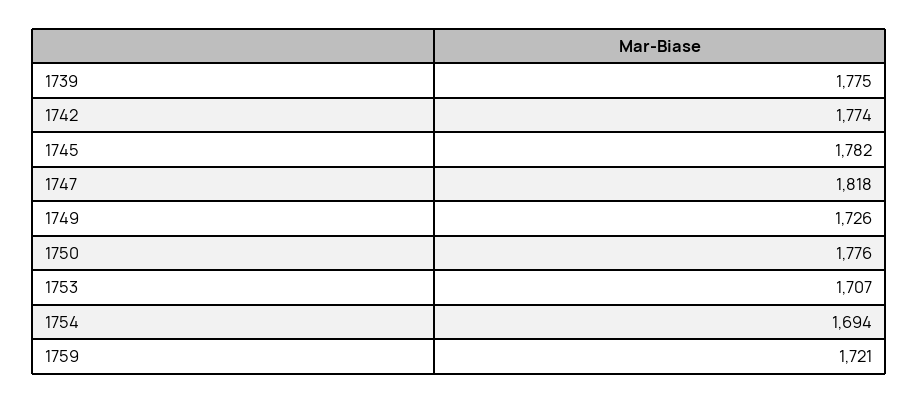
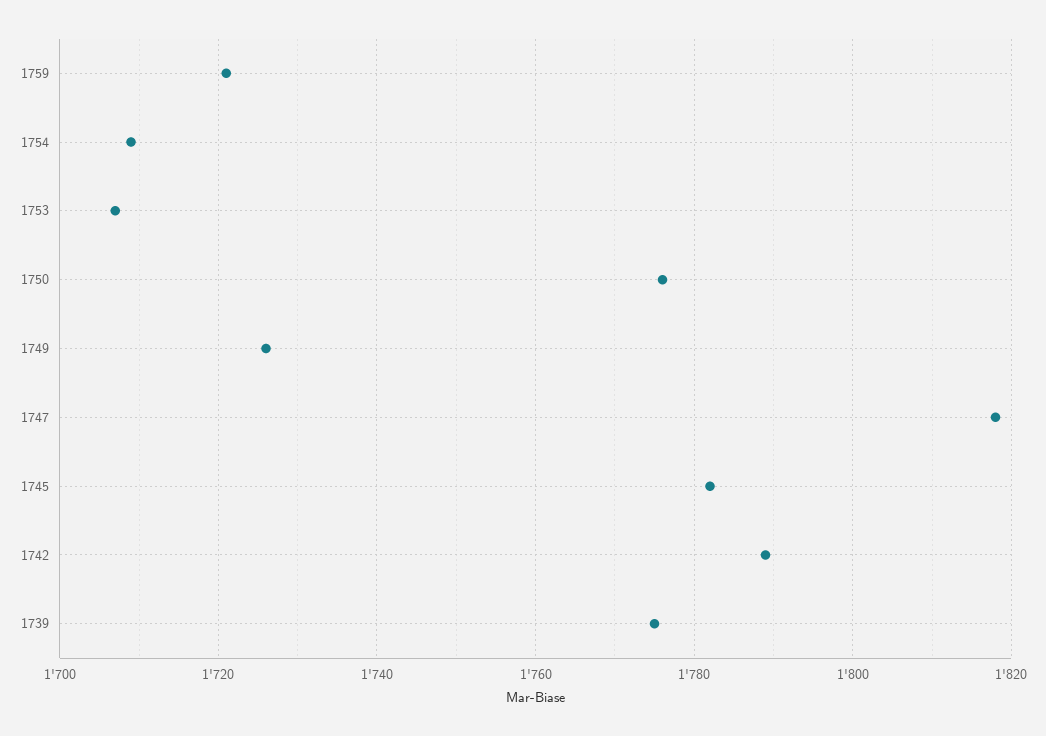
  {
    "1739": 1775,
-   "1742": 1774,
+   "1742": 1790,
    "1745": 1782,
    "1747": 1818,
    "1749": 1726,
    "1750": 1776,
    "1753": 1707,
-   "1754": 1694,
+   "1754": 1710,
    "1759": 1721
  }

